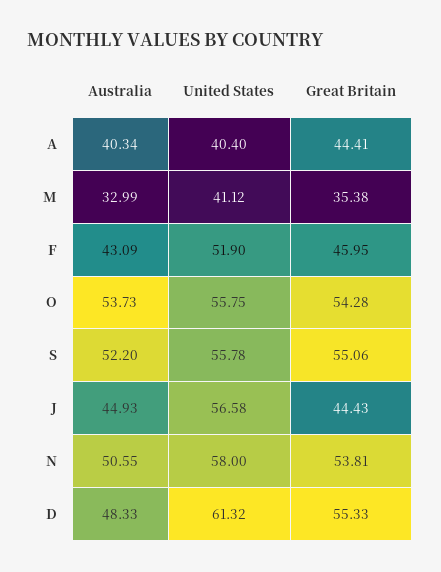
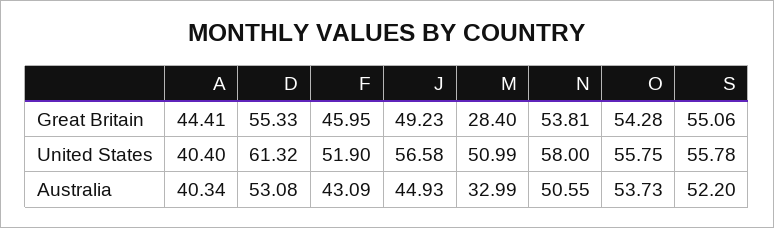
  {
    "Australia": {
      "A": 40.34,
      "M": 32.99,
      "F": 43.09,
      "O": 53.73,
      "S": 52.2,
      "J": 44.93,
      "N": 50.55,
-     "D": 48.33
+     "D": 53.08
    },
    "United States": {
      "A": 40.4,
-     "M": 41.12,
+     "M": 50.99,
      "F": 51.9,
      "O": 55.75,
      "S": 55.78,
      "J": 56.58,
      "N": 58,
      "D": 61.32
    },
    "Great Britain": {
      "A": 44.41,
-     "M": 35.38,
+     "M": 28.4,
      "F": 45.95,
      "O": 54.28,
      "S": 55.06,
-     "J": 44.43,
+     "J": 49.23,
      "N": 53.81,
      "D": 55.33
    }
  }

